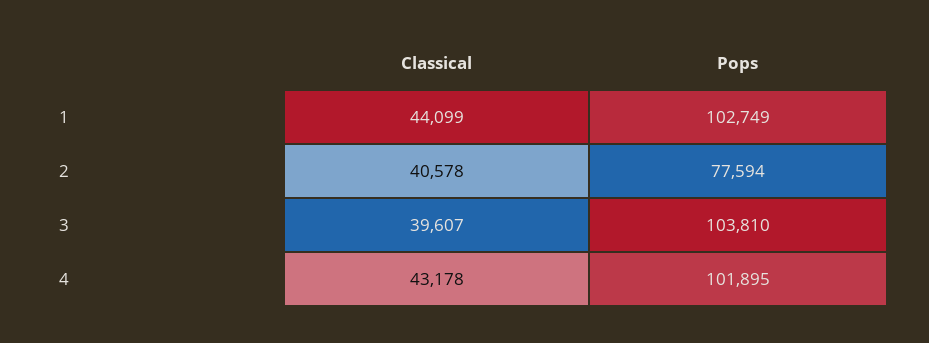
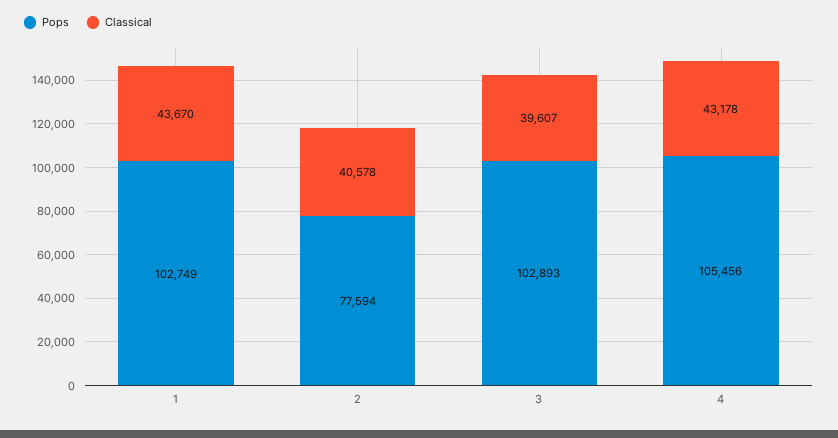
  {
    "Classical": {
-     "1": 44099,
+     "1": 43670,
      "2": 40578,
      "3": 39607,
      "4": 43178
    },
    "Pops": {
      "1": 102749,
      "2": 77594,
-     "3": 103810,
+     "3": 102893,
-     "4": 101895
+     "4": 105456
    }
  }

